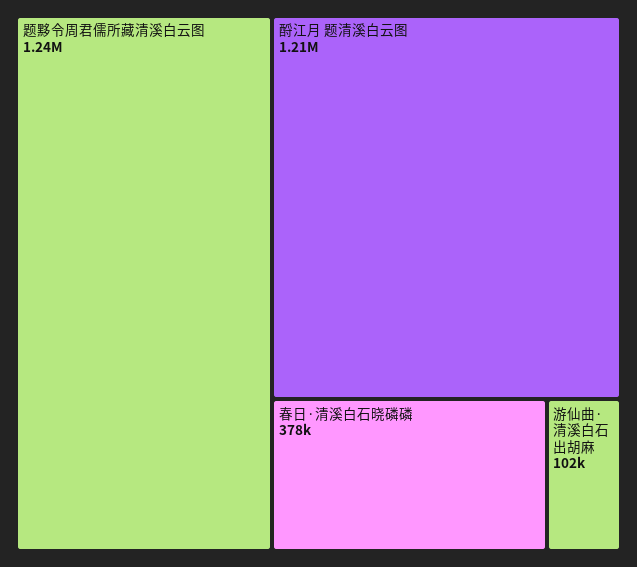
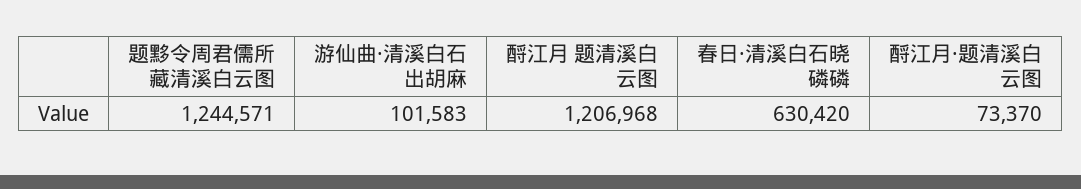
  {
    "题黟令周君儒所藏清溪白云图": 1244571,
    "酹江月 题清溪白云图": 1206968,
-   "春日·清溪白石晓磷磷": 378000,
+   "春日·清溪白石晓磷磷": 630420,
-   "游仙曲·清溪白石出胡麻": 101583
+   "游仙曲·清溪白石出胡麻": 101583,
+   "酹江月·题清溪白云图": 73370
  }

